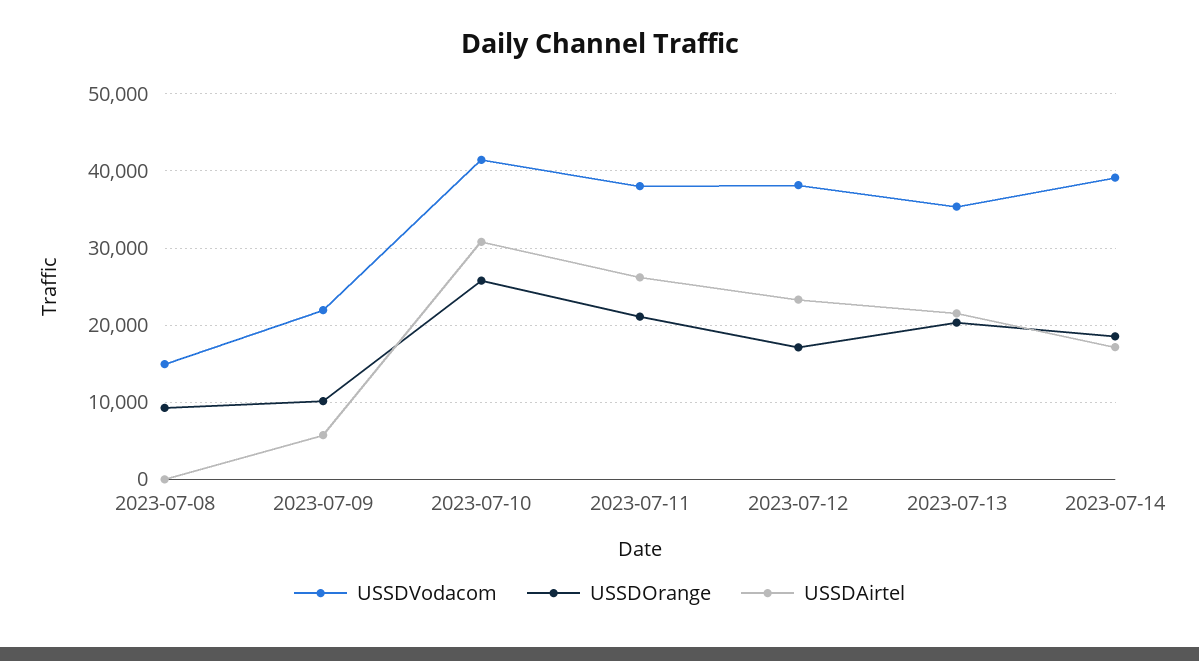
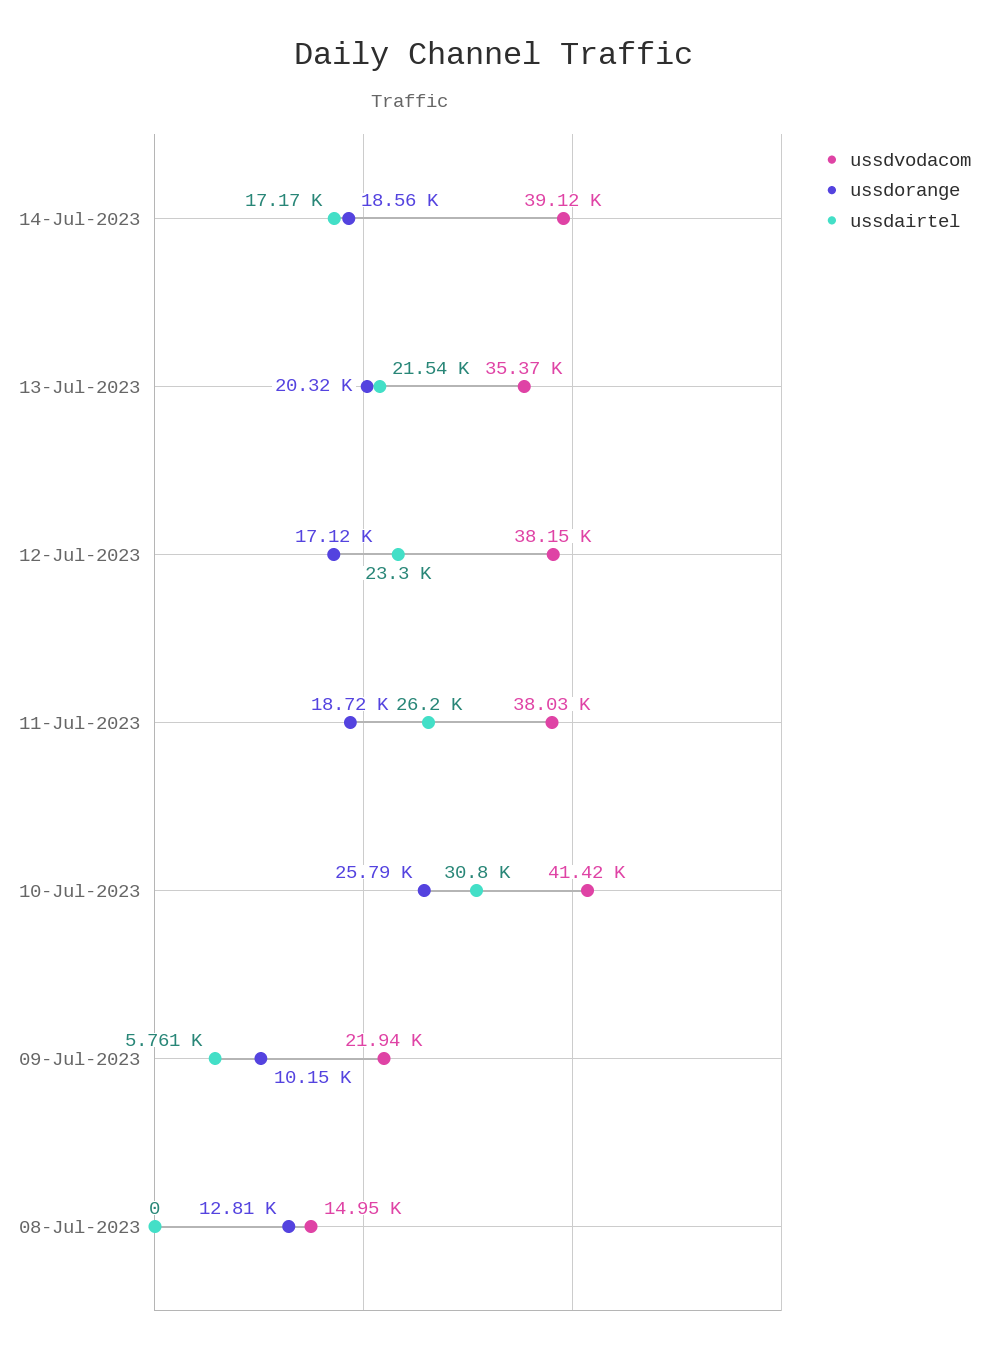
  {
    "USSDVodacom": {
      "2023-07-08": 14950,
      "2023-07-09": 21940,
      "2023-07-10": 41420,
      "2023-07-11": 38030,
      "2023-07-12": 38150,
      "2023-07-13": 35370,
      "2023-07-14": 39120
    },
    "USSDOrange": {
-     "2023-07-08": 9000,
+     "2023-07-08": 12810,
      "2023-07-09": 10150,
      "2023-07-10": 25790,
-     "2023-07-11": 21000,
+     "2023-07-11": 18720,
      "2023-07-12": 17120,
      "2023-07-13": 20320,
      "2023-07-14": 18560
    },
    "USSDAirtel": {
      "2023-07-08": 0,
      "2023-07-09": 5761,
      "2023-07-10": 30800,
      "2023-07-11": 26200,
      "2023-07-12": 23300,
      "2023-07-13": 21540,
      "2023-07-14": 17170
    }
  }

